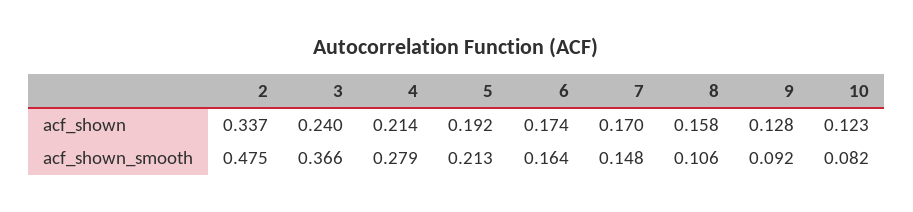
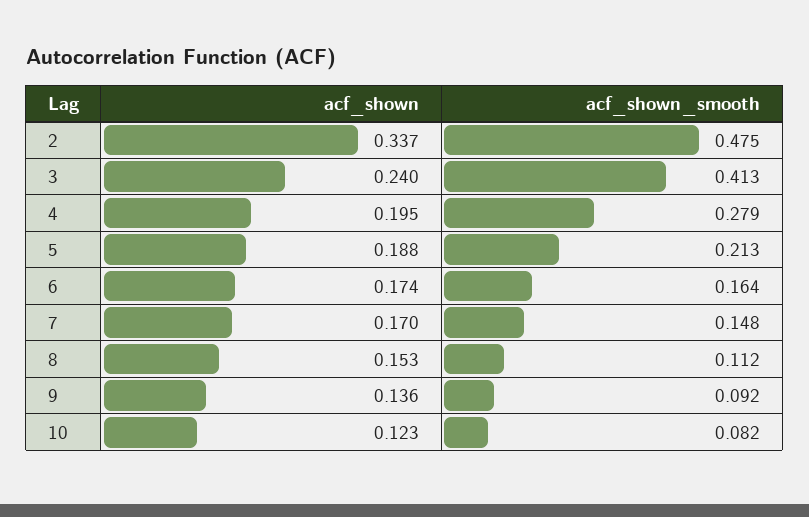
  {
    "2": {
      "acf_shown": 0.337,
      "acf_shown_smooth": 0.475
    },
    "3": {
      "acf_shown": 0.24,
-     "acf_shown_smooth": 0.366
+     "acf_shown_smooth": 0.413
    },
    "4": {
-     "acf_shown": 0.214,
+     "acf_shown": 0.195,
      "acf_shown_smooth": 0.279
    },
    "5": {
-     "acf_shown": 0.192,
+     "acf_shown": 0.188,
      "acf_shown_smooth": 0.213
    },
    "6": {
      "acf_shown": 0.174,
      "acf_shown_smooth": 0.164
    },
    "7": {
      "acf_shown": 0.17,
      "acf_shown_smooth": 0.148
    },
    "8": {
-     "acf_shown": 0.158,
+     "acf_shown": 0.153,
-     "acf_shown_smooth": 0.106
+     "acf_shown_smooth": 0.112
    },
    "9": {
-     "acf_shown": 0.128,
+     "acf_shown": 0.136,
      "acf_shown_smooth": 0.092
    },
    "10": {
      "acf_shown": 0.123,
      "acf_shown_smooth": 0.082
    }
  }

